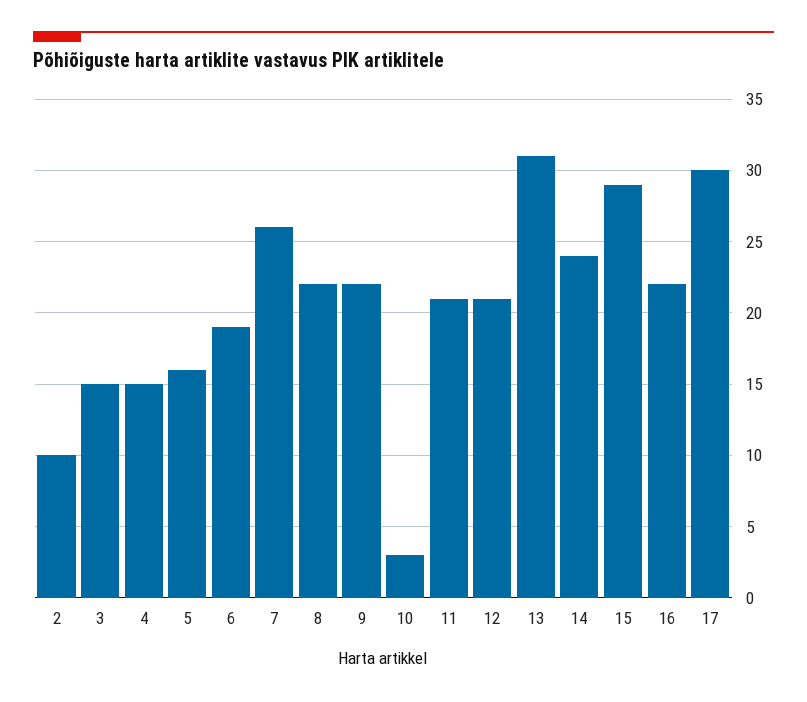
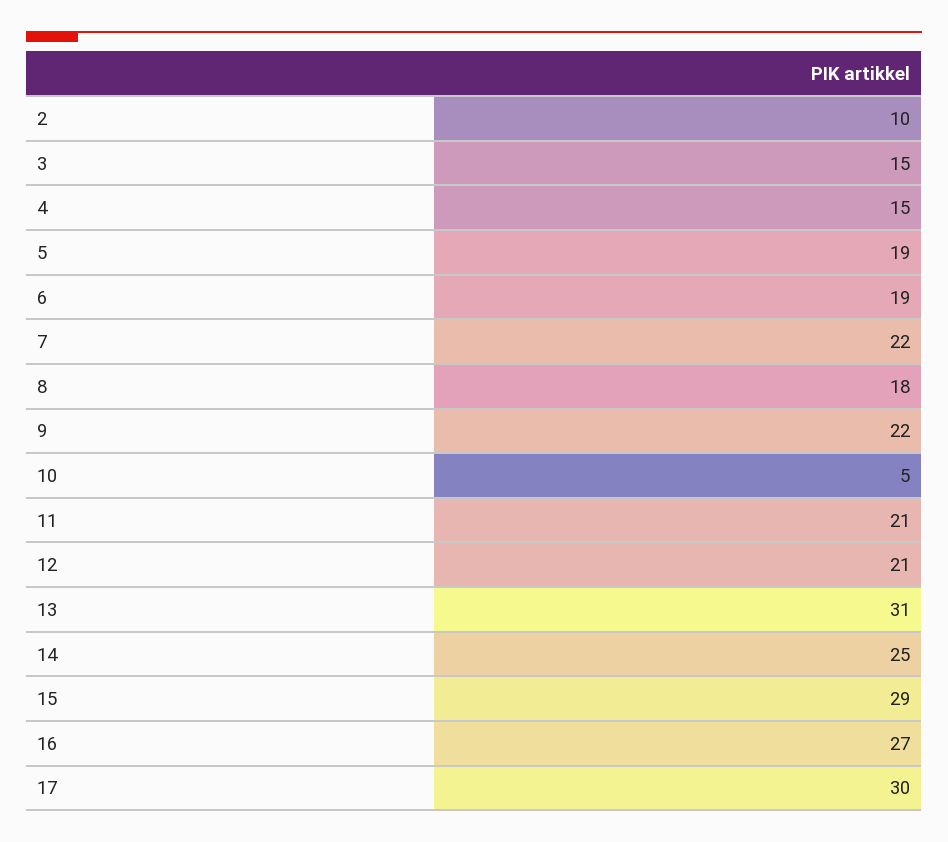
  {
    "2": 10,
    "3": 15,
    "4": 15,
-   "5": 16,
+   "5": 19,
    "6": 19,
-   "7": 26,
+   "7": 22,
-   "8": 22,
+   "8": 18,
    "9": 22,
-   "10": 3,
+   "10": 5,
    "11": 21,
    "12": 21,
    "13": 31,
-   "14": 24,
+   "14": 25,
    "15": 29,
-   "16": 22,
+   "16": 27,
    "17": 30
  }

